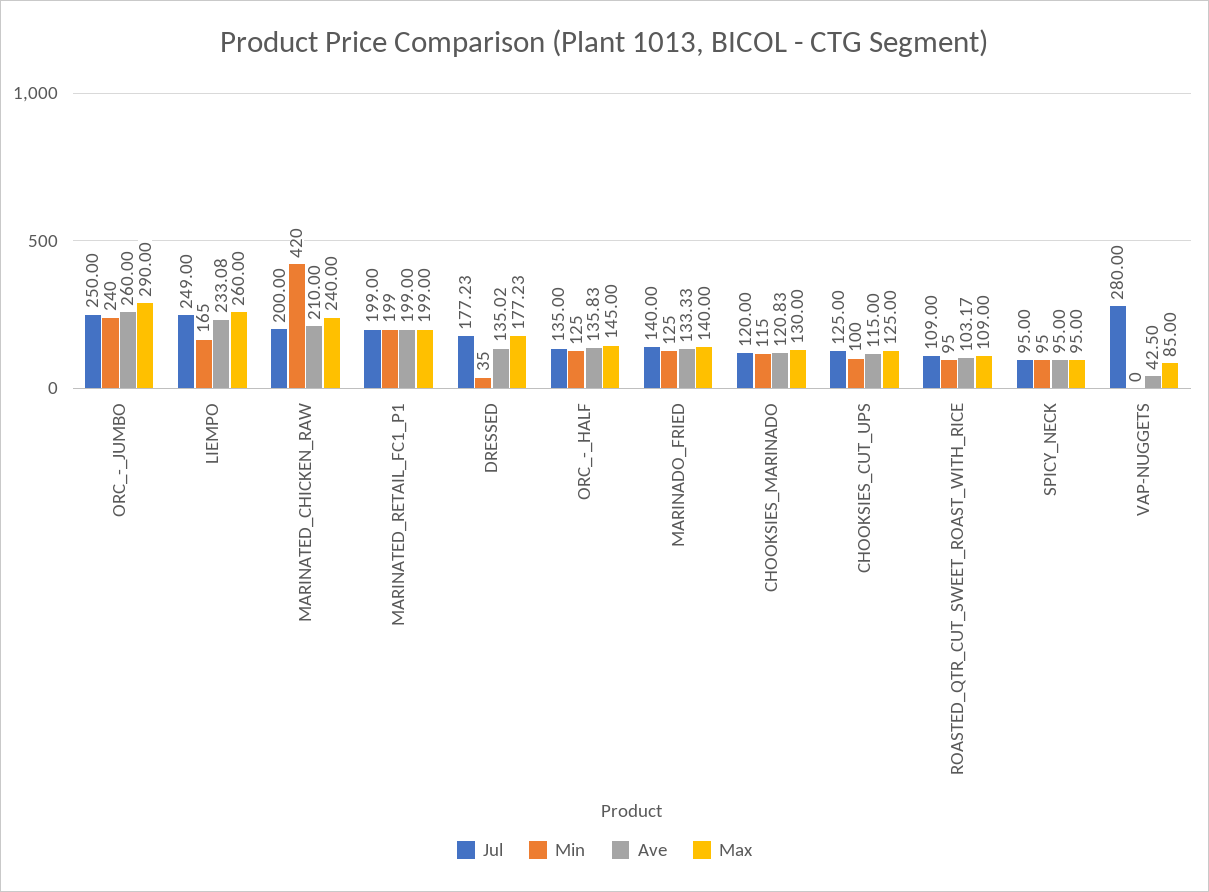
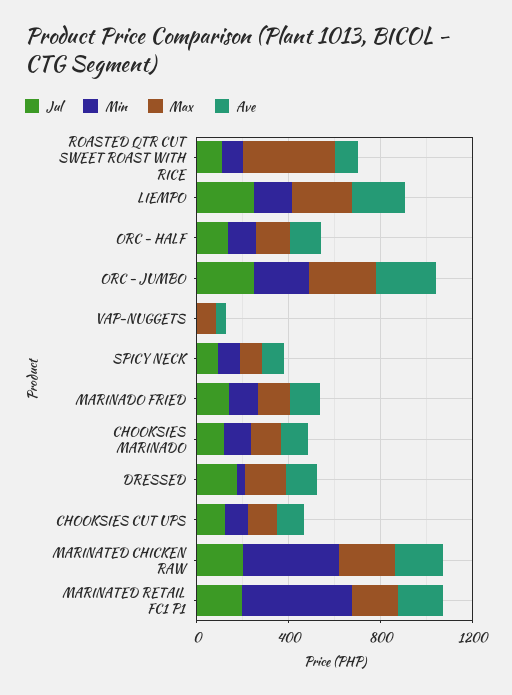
  {
    "Jul": {
      "ORC_-_JUMBO": 250,
      "LIEMPO": 249,
      "MARINATED_CHICKEN_RAW": 200,
      "MARINATED_RETAIL_FC1_P1": 199,
      "DRESSED": 177.23,
      "ORC_-_HALF": 135,
      "MARINADO_FRIED": 140,
      "CHOOKSIES_MARINADO": 120,
      "CHOOKSIES_CUT_UPS": 125,
      "ROASTED_QTR_CUT_SWEET_ROAST_WITH_RICE": 109,
      "SPICY_NECK": 95,
-     "VAP-NUGGETS": 280
+     "VAP-NUGGETS": 0
    },
    "Min": {
      "ORC_-_JUMBO": 240,
      "LIEMPO": 165,
      "MARINATED_CHICKEN_RAW": 420,
-     "MARINATED_RETAIL_FC1_P1": 199,
+     "MARINATED_RETAIL_FC1_P1": 500,
      "DRESSED": 35,
      "ORC_-_HALF": 125,
      "MARINADO_FRIED": 125,
      "CHOOKSIES_MARINADO": 115,
      "CHOOKSIES_CUT_UPS": 100,
      "ROASTED_QTR_CUT_SWEET_ROAST_WITH_RICE": 95,
      "SPICY_NECK": 95,
      "VAP-NUGGETS": 0
    },
    "Ave": {
      "ORC_-_JUMBO": 260,
      "LIEMPO": 233.08,
      "MARINATED_CHICKEN_RAW": 210,
      "MARINATED_RETAIL_FC1_P1": 199,
      "DRESSED": 135.02,
      "ORC_-_HALF": 135.83,
      "MARINADO_FRIED": 133.33,
      "CHOOKSIES_MARINADO": 120.83,
      "CHOOKSIES_CUT_UPS": 115,
      "ROASTED_QTR_CUT_SWEET_ROAST_WITH_RICE": 103.17,
      "SPICY_NECK": 95,
      "VAP-NUGGETS": 42.5
    },
    "Max": {
      "ORC_-_JUMBO": 290,
      "LIEMPO": 260,
      "MARINATED_CHICKEN_RAW": 240,
      "MARINATED_RETAIL_FC1_P1": 199,
      "DRESSED": 177.23,
      "ORC_-_HALF": 145,
      "MARINADO_FRIED": 140,
      "CHOOKSIES_MARINADO": 130,
      "CHOOKSIES_CUT_UPS": 125,
-     "ROASTED_QTR_CUT_SWEET_ROAST_WITH_RICE": 109,
+     "ROASTED_QTR_CUT_SWEET_ROAST_WITH_RICE": 400,
      "SPICY_NECK": 95,
      "VAP-NUGGETS": 85
    }
  }

